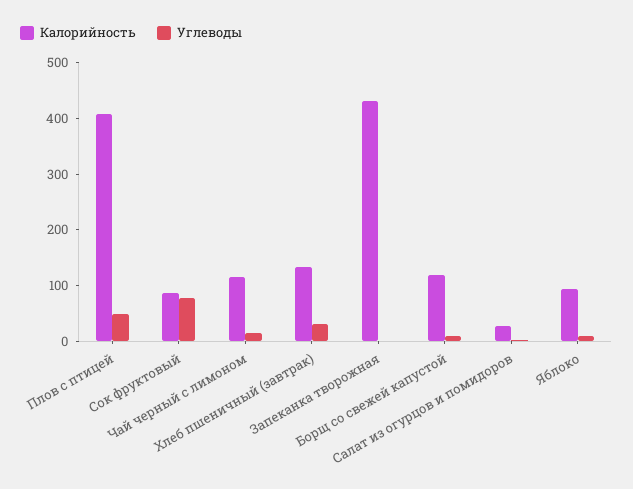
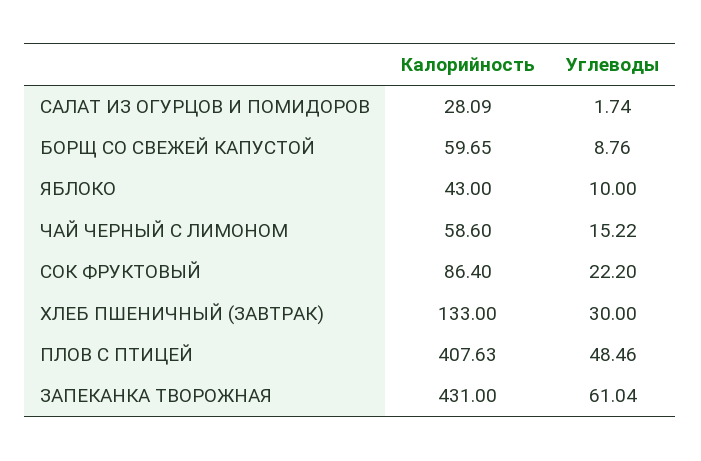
  {
    "Калорийность": {
      "Плов с птицей": 407.63,
      "Сок фруктовый": 86.4,
-     "Чай черный с лимоном": 120,
+     "Чай черный с лимоном": 58.6,
      "Хлеб пшеничный (завтрак)": 133,
      "Запеканка творожная": 431,
-     "Борщ со свежей капустой": 120,
+     "Борщ со свежей капустой": 59.65,
      "Салат из огурцов и помидоров": 28.09,
-     "Яблоко": 100
+     "Яблоко": 43
    },
    "Углеводы": {
      "Плов с птицей": 48.46,
-     "Сок фруктовый": 80,
+     "Сок фруктовый": 22.2,
      "Чай черный с лимоном": 15.22,
      "Хлеб пшеничный (завтрак)": 30,
-     "Запеканка творожная": 0,
+     "Запеканка творожная": 61.04,
      "Борщ со свежей капустой": 8.76,
      "Салат из огурцов и помидоров": 1.74,
      "Яблоко": 10
    }
  }

